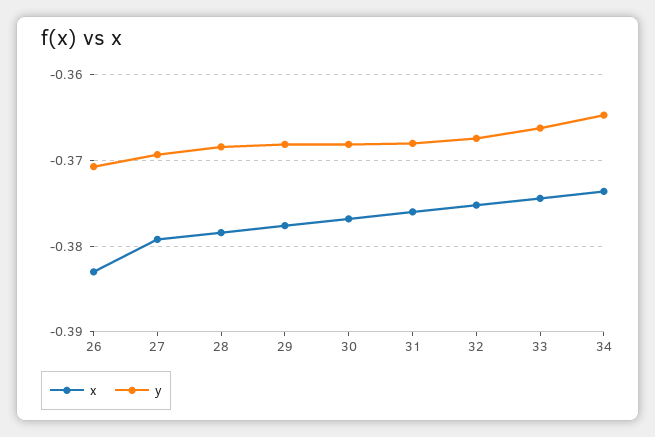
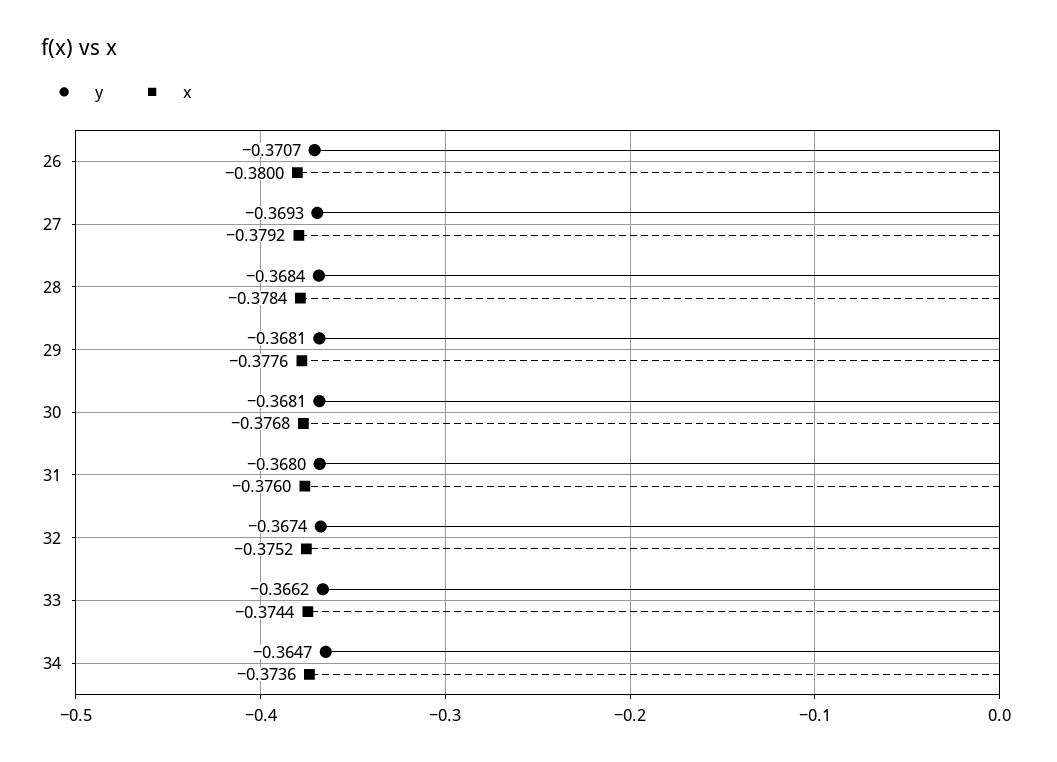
  {
    "x": {
-     "26": -0.383,
+     "26": -0.38,
      "27": -0.3792,
      "28": -0.3784,
      "29": -0.3776,
      "30": -0.3768,
      "31": -0.376,
      "32": -0.3752,
      "33": -0.3744,
      "34": -0.3736
    },
    "y": {
      "26": -0.3707,
      "27": -0.3693,
      "28": -0.3684,
      "29": -0.3681,
      "30": -0.3681,
      "31": -0.368,
      "32": -0.3674,
      "33": -0.3662,
      "34": -0.3647
    }
  }

